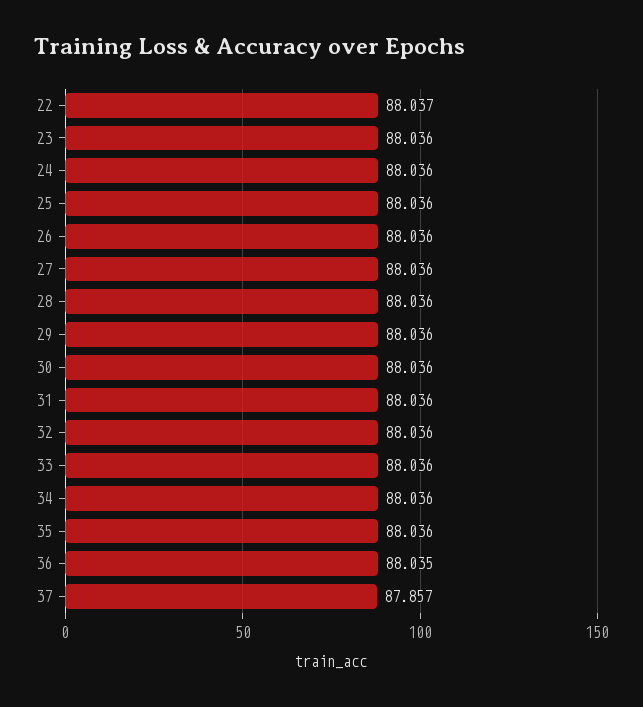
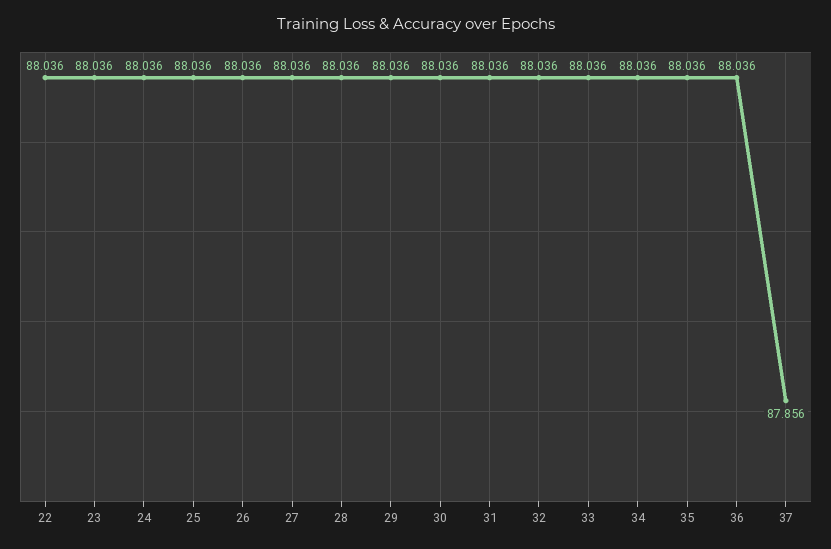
  {
-   "22": 88.037,
+   "22": 88.036,
    "23": 88.036,
    "24": 88.036,
    "25": 88.036,
    "26": 88.036,
    "27": 88.036,
    "28": 88.036,
    "29": 88.036,
    "30": 88.036,
    "31": 88.036,
    "32": 88.036,
    "33": 88.036,
    "34": 88.036,
    "35": 88.036,
-   "36": 88.035,
+   "36": 88.036,
-   "37": 87.857
+   "37": 87.856
  }

